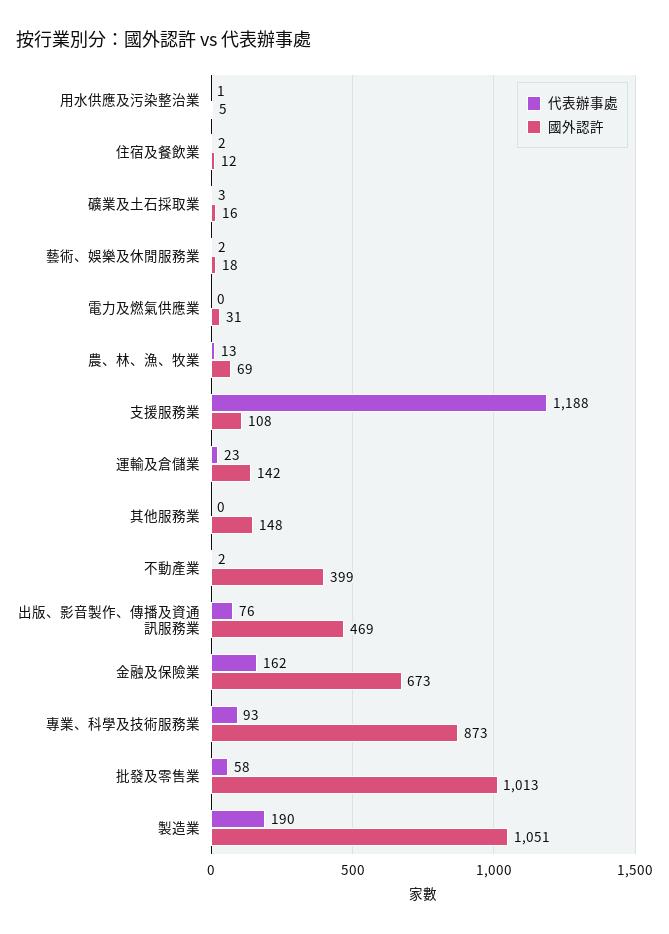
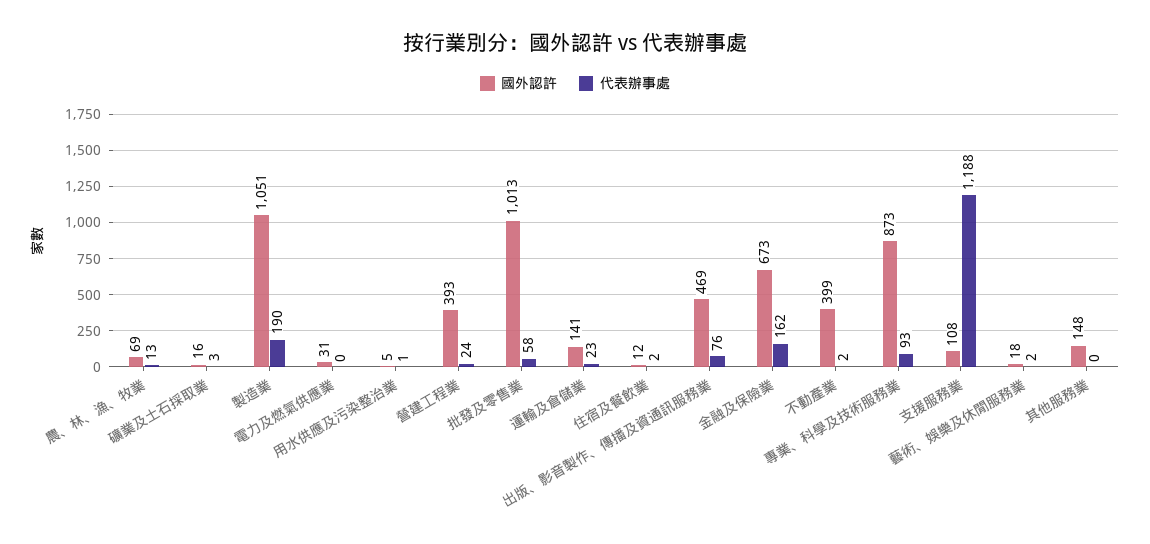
  {
    "代表辦事處": {
      "用水供應及污染整治業": 1,
      "住宿及餐飲業": 2,
      "礦業及土石採取業": 3,
      "藝術、娛樂及休閒服務業": 2,
      "電力及燃氣供應業": 0,
      "農、林、漁、牧業": 13,
      "支援服務業": 1188,
      "運輸及倉儲業": 23,
      "其他服務業": 0,
      "不動產業": 2,
      "出版、影音製作、傳播及資通訊服務業": 76,
      "金融及保險業": 162,
      "專業、科學及技術服務業": 93,
      "批發及零售業": 58,
-     "製造業": 190
+     "製造業": 190,
+     "營建工程業": 24
    },
    "國外認許": {
      "用水供應及污染整治業": 5,
      "住宿及餐飲業": 12,
      "礦業及土石採取業": 16,
      "藝術、娛樂及休閒服務業": 18,
      "電力及燃氣供應業": 31,
      "農、林、漁、牧業": 69,
      "支援服務業": 108,
-     "運輸及倉儲業": 142,
+     "運輸及倉儲業": 141,
      "其他服務業": 148,
      "不動產業": 399,
      "出版、影音製作、傳播及資通訊服務業": 469,
      "金融及保險業": 673,
      "專業、科學及技術服務業": 873,
      "批發及零售業": 1013,
-     "製造業": 1051
+     "製造業": 1051,
+     "營建工程業": 393
    }
  }

